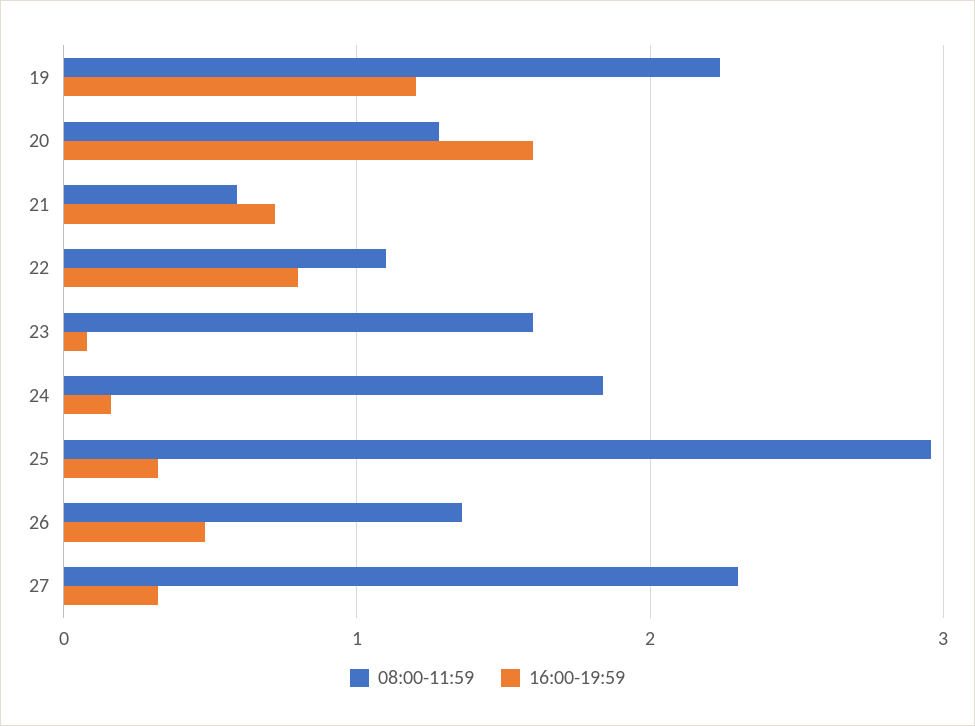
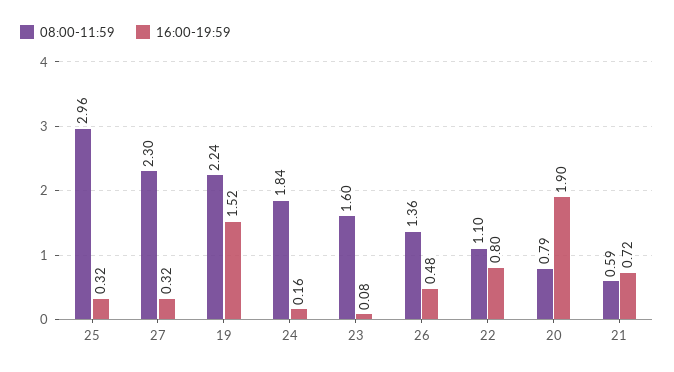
  {
    "08:00-11:59": {
      "19": 2.24,
-     "20": 1.3,
+     "20": 0.79,
      "21": 0.59,
      "22": 1.1,
      "23": 1.6,
      "24": 1.84,
      "25": 2.96,
      "26": 1.36,
      "27": 2.3
    },
    "16:00-19:59": {
-     "19": 1.2,
+     "19": 1.52,
-     "20": 1.6,
+     "20": 1.9,
      "21": 0.72,
      "22": 0.8,
      "23": 0.08,
      "24": 0.16,
      "25": 0.32,
      "26": 0.48,
      "27": 0.32
    }
  }

